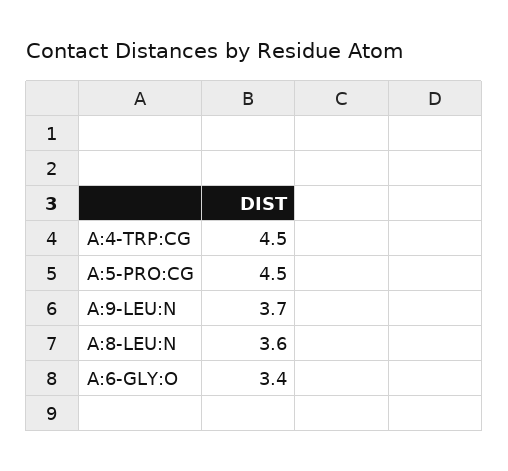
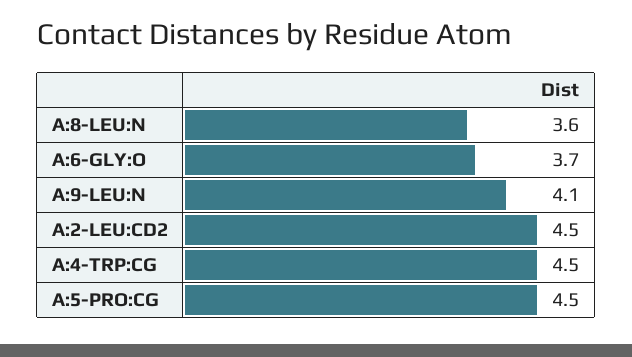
  {
    "A:4-TRP:CG": 4.5,
    "A:5-PRO:CG": 4.5,
-   "A:9-LEU:N": 3.7,
+   "A:9-LEU:N": 4.1,
    "A:8-LEU:N": 3.6,
-   "A:6-GLY:O": 3.4
+   "A:6-GLY:O": 3.7,
+   "A:2-LEU:CD2": 4.5
  }

